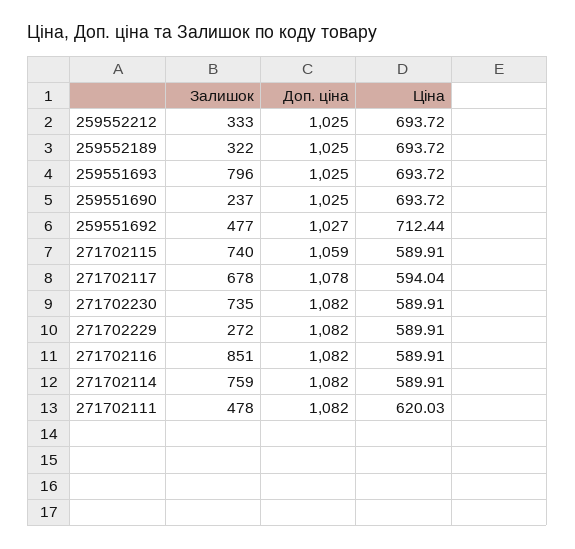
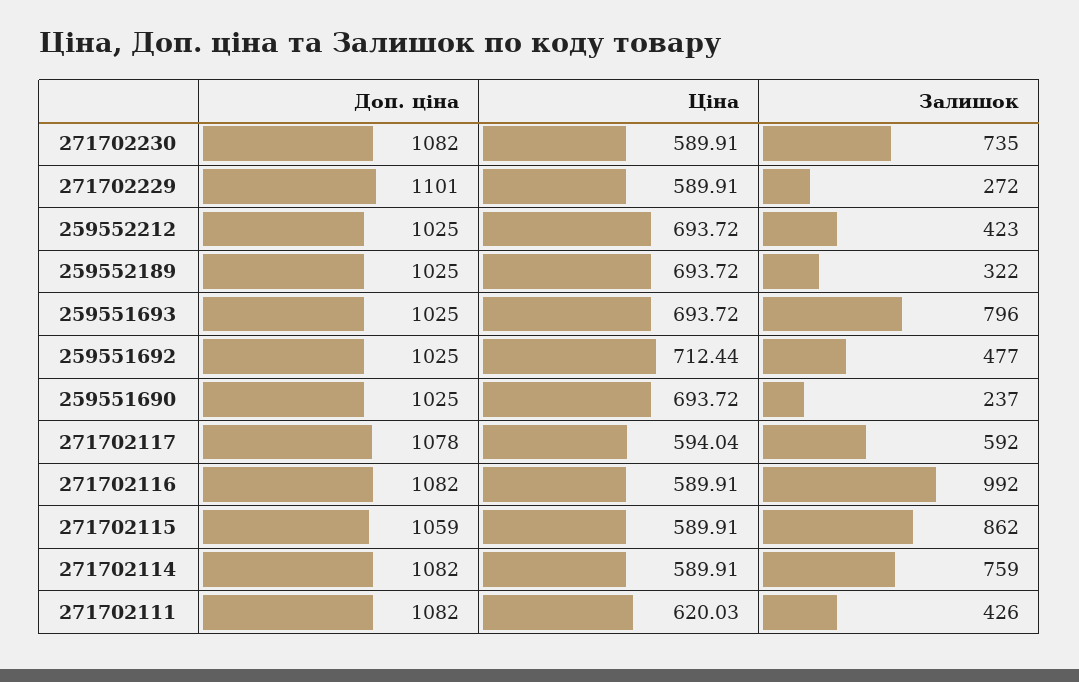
  {
    "Залишок": {
-     "259552212": 333,
+     "259552212": 423,
      "259552189": 322,
      "259551693": 796,
      "259551690": 237,
      "259551692": 477,
-     "271702115": 740,
+     "271702115": 862,
-     "271702117": 678,
+     "271702117": 592,
      "271702230": 735,
      "271702229": 272,
-     "271702116": 851,
+     "271702116": 992,
      "271702114": 759,
-     "271702111": 478
+     "271702111": 426
    },
    "Доп. ціна": {
      "259552212": 1025,
      "259552189": 1025,
      "259551693": 1025,
      "259551690": 1025,
-     "259551692": 1027,
+     "259551692": 1025,
      "271702115": 1059,
      "271702117": 1078,
      "271702230": 1082,
-     "271702229": 1082,
+     "271702229": 1101,
      "271702116": 1082,
      "271702114": 1082,
      "271702111": 1082
    },
    "Ціна": {
      "259552212": 693.72,
      "259552189": 693.72,
      "259551693": 693.72,
      "259551690": 693.72,
      "259551692": 712.44,
      "271702115": 589.91,
      "271702117": 594.04,
      "271702230": 589.91,
      "271702229": 589.91,
      "271702116": 589.91,
      "271702114": 589.91,
      "271702111": 620.03
    }
  }

